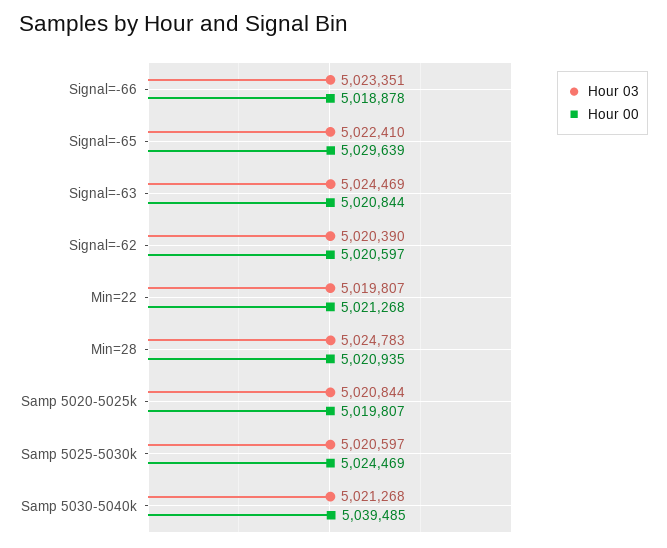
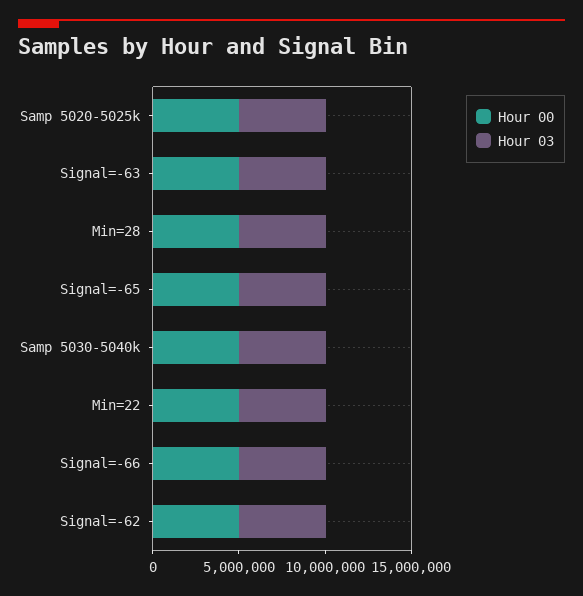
  {
    "Hour 03": {
      "Signal=-66": 5023351,
      "Signal=-65": 5022410,
      "Signal=-63": 5024469,
      "Signal=-62": 5020390,
      "Min=22": 5019807,
      "Min=28": 5024783,
      "Samp 5020-5025k": 5020844,
-     "Samp 5025-5030k": 5020597,
      "Samp 5030-5040k": 5021268
    },
    "Hour 00": {
      "Signal=-66": 5018878,
      "Signal=-65": 5029639,
      "Signal=-63": 5020844,
      "Signal=-62": 5020597,
      "Min=22": 5021268,
      "Min=28": 5020935,
      "Samp 5020-5025k": 5019807,
-     "Samp 5025-5030k": 5024469,
      "Samp 5030-5040k": 5039485
    }
  }

